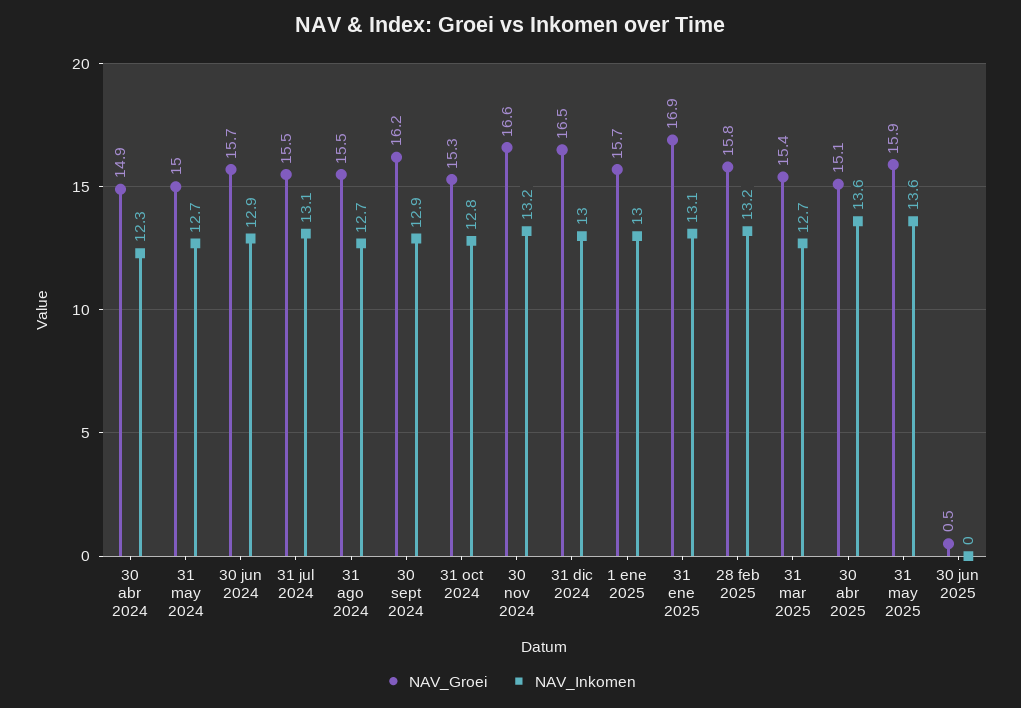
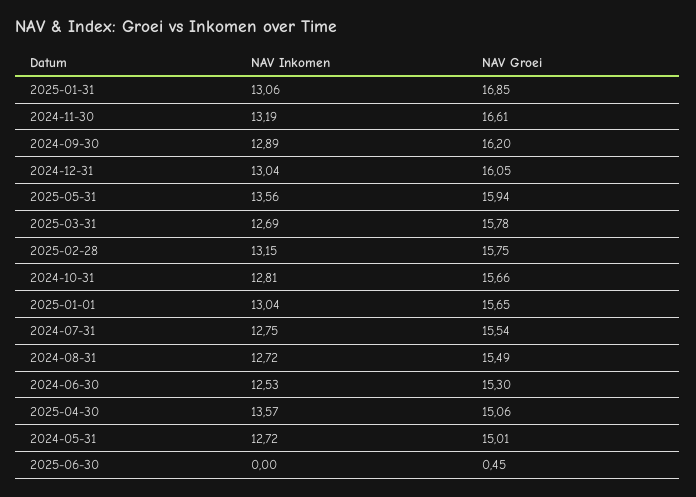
  {
    "NAV_Groei": {
-     "30 abr 2024": 14.9,
      "31 may 2024": 15.01,
-     "30 jun 2024": 15.7,
+     "30 jun 2024": 15.3,
      "31 jul 2024": 15.54,
      "31 ago 2024": 15.49,
      "30 sept 2024": 16.2,
-     "31 oct 2024": 15.3,
+     "31 oct 2024": 15.66,
      "30 nov 2024": 16.61,
-     "31 dic 2024": 16.5,
+     "31 dic 2024": 16.05,
      "1 ene 2025": 15.65,
      "31 ene 2025": 16.85,
      "28 feb 2025": 15.75,
-     "31 mar 2025": 15.4,
+     "31 mar 2025": 15.78,
      "30 abr 2025": 15.06,
      "31 may 2025": 15.94,
      "30 jun 2025": 0.45
    },
    "NAV_Inkomen": {
-     "30 abr 2024": 12.3,
      "31 may 2024": 12.72,
-     "30 jun 2024": 12.9,
+     "30 jun 2024": 12.53,
-     "31 jul 2024": 13.1,
+     "31 jul 2024": 12.75,
      "31 ago 2024": 12.72,
      "30 sept 2024": 12.89,
      "31 oct 2024": 12.81,
      "30 nov 2024": 13.19,
      "31 dic 2024": 13.04,
      "1 ene 2025": 13.04,
      "31 ene 2025": 13.06,
      "28 feb 2025": 13.15,
      "31 mar 2025": 12.69,
      "30 abr 2025": 13.57,
      "31 may 2025": 13.56,
      "30 jun 2025": 0
    }
  }

